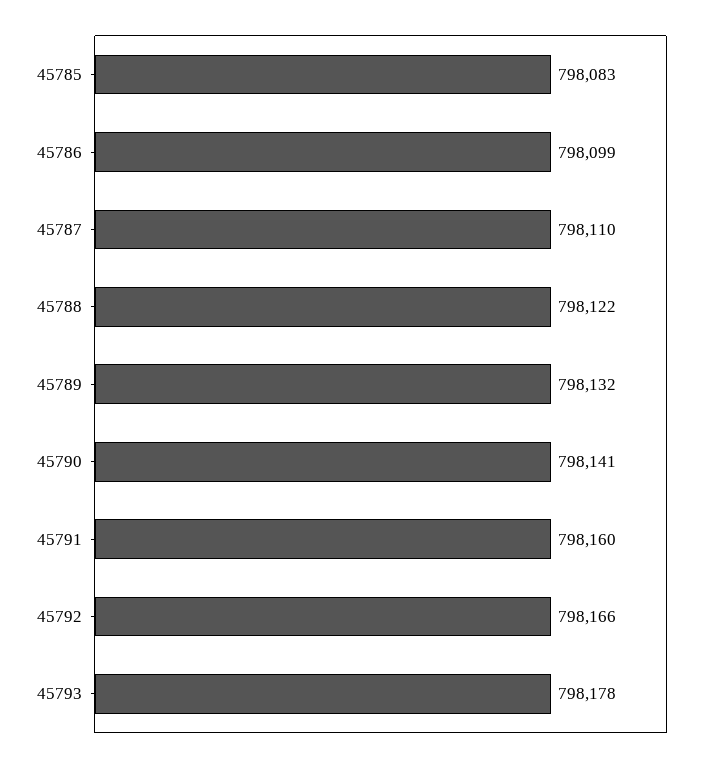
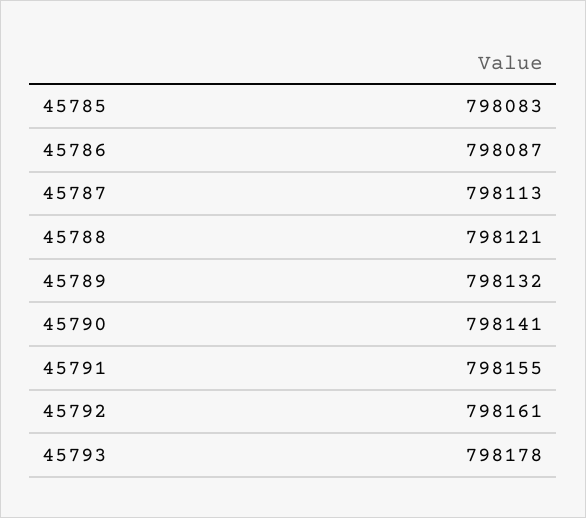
  {
    "45785": 798083,
-   "45786": 798099,
+   "45786": 798087,
-   "45787": 798110,
+   "45787": 798113,
-   "45788": 798122,
+   "45788": 798121,
    "45789": 798132,
    "45790": 798141,
-   "45791": 798160,
+   "45791": 798155,
-   "45792": 798166,
+   "45792": 798161,
    "45793": 798178
  }

